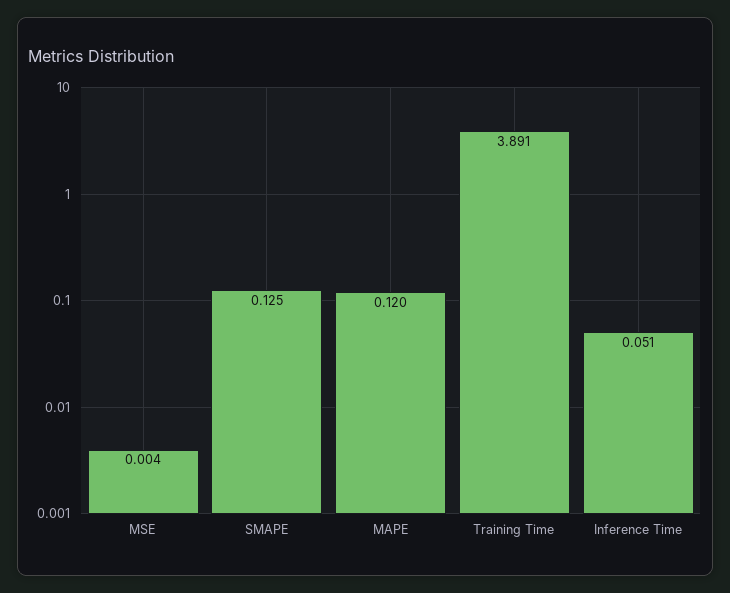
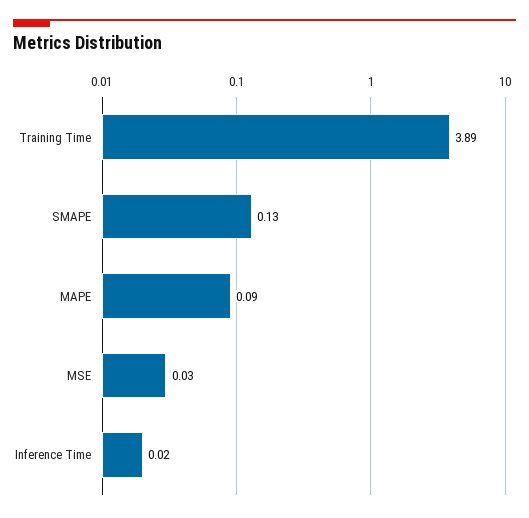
  {
-   "MSE": 0.004,
+   "MSE": 0.03,
    "SMAPE": 0.125,
-   "MAPE": 0.12,
+   "MAPE": 0.09,
    "Training Time": 3.891,
-   "Inference Time": 0.051
+   "Inference Time": 0.02
  }

